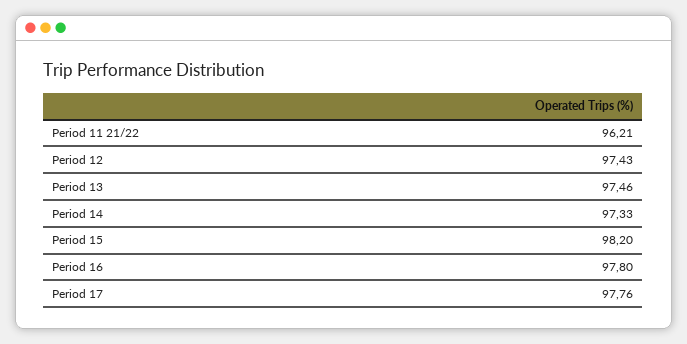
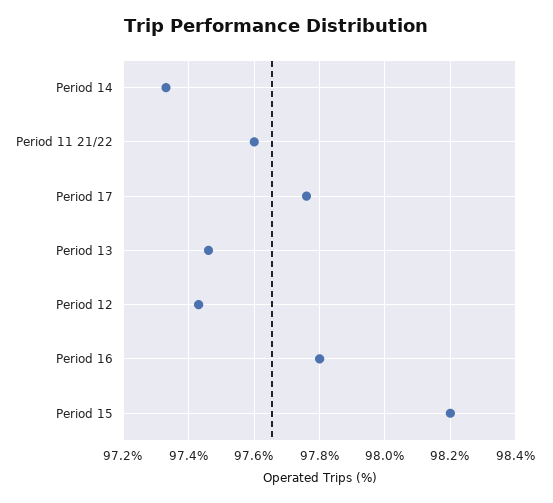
  {
-   "Period 11 21/22": 96.21,
+   "Period 11 21/22": 97.6,
    "Period 12": 97.43,
    "Period 13": 97.46,
    "Period 14": 97.33,
    "Period 15": 98.2,
    "Period 16": 97.8,
    "Period 17": 97.76
  }

